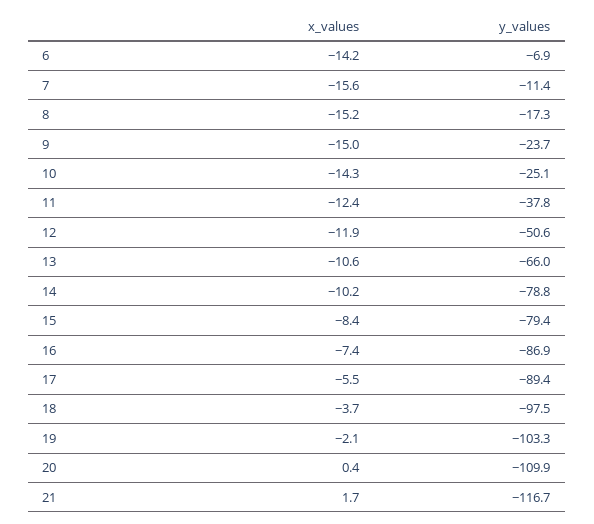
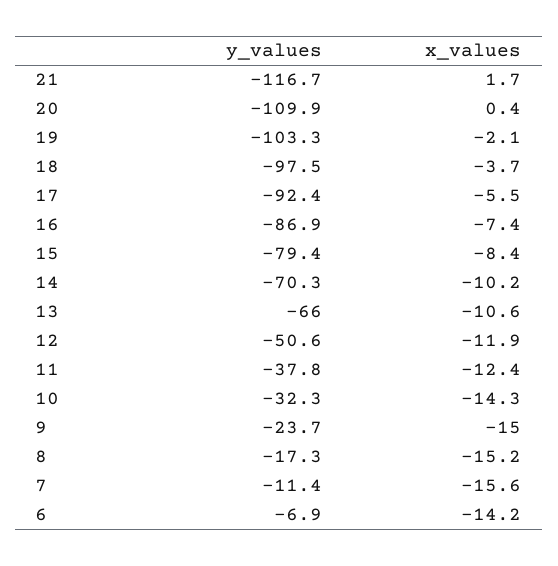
  {
    "x_values": {
      "6": -14.2,
      "7": -15.6,
      "8": -15.2,
      "9": -15,
      "10": -14.3,
      "11": -12.4,
      "12": -11.9,
      "13": -10.6,
      "14": -10.2,
      "15": -8.4,
      "16": -7.4,
      "17": -5.5,
      "18": -3.7,
      "19": -2.1,
      "20": 0.4,
      "21": 1.7
    },
    "y_values": {
      "6": -6.9,
      "7": -11.4,
      "8": -17.3,
      "9": -23.7,
-     "10": -25.1,
+     "10": -32.3,
      "11": -37.8,
      "12": -50.6,
      "13": -66,
-     "14": -78.8,
+     "14": -70.3,
      "15": -79.4,
      "16": -86.9,
-     "17": -89.4,
+     "17": -92.4,
      "18": -97.5,
      "19": -103.3,
      "20": -109.9,
      "21": -116.7
    }
  }

